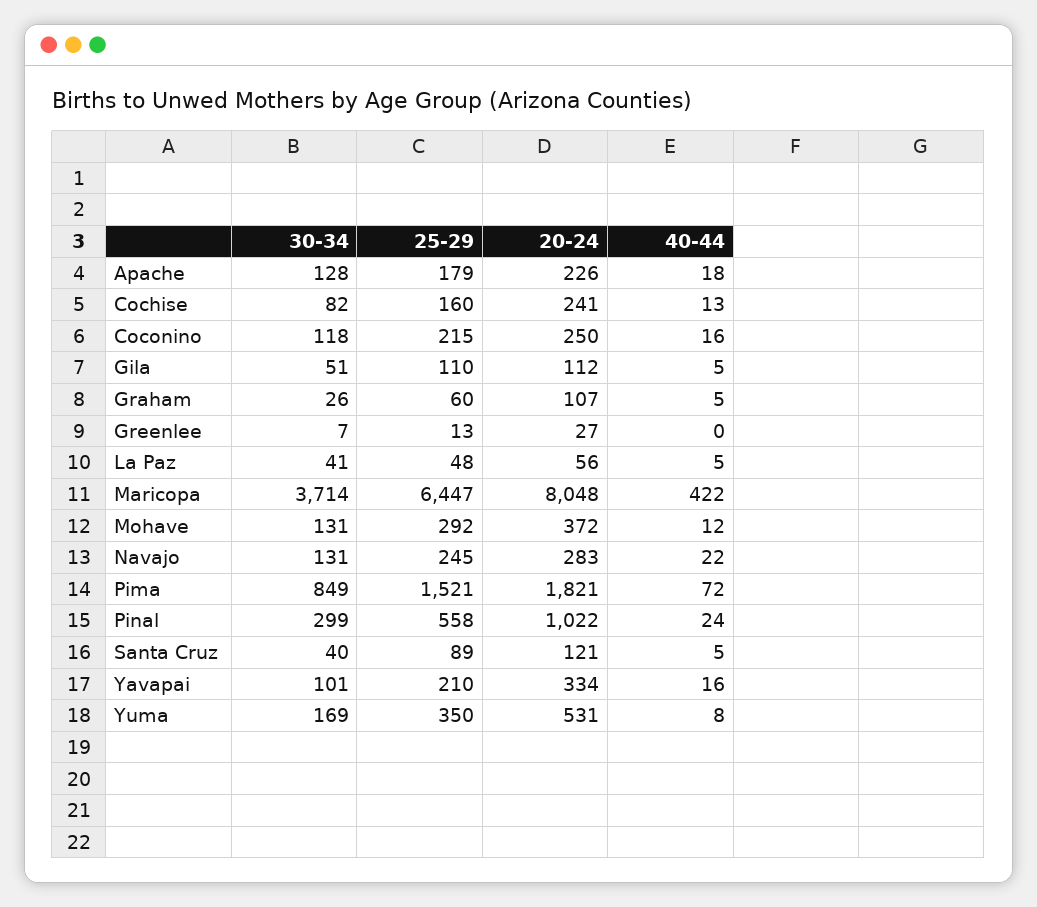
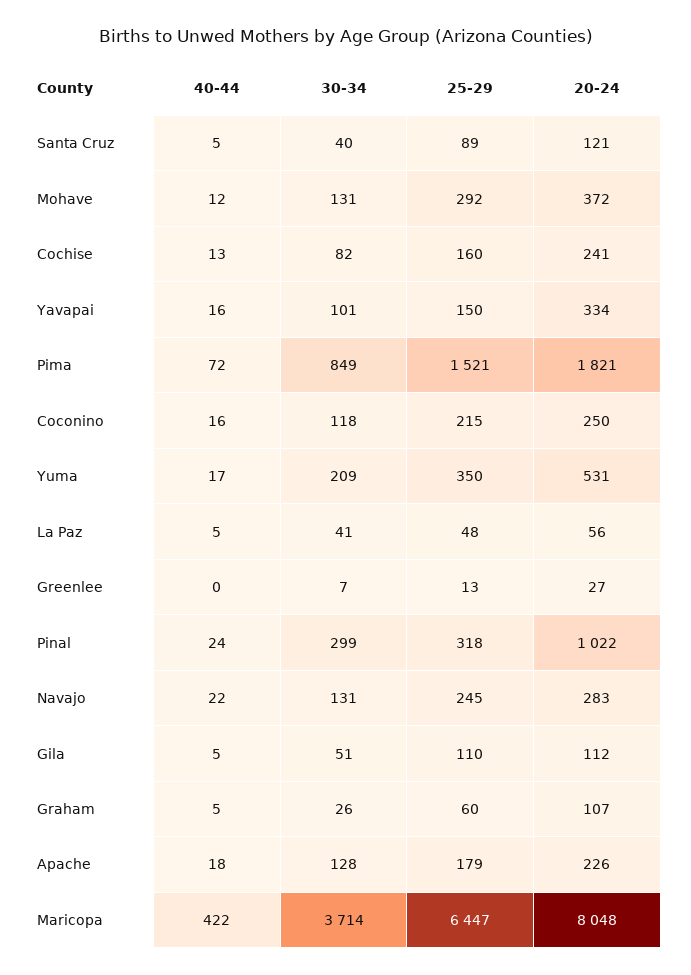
  {
    "30-34": {
      "Apache": 128,
      "Cochise": 82,
      "Coconino": 118,
      "Gila": 51,
      "Graham": 26,
      "Greenlee": 7,
      "La Paz": 41,
      "Maricopa": 3714,
      "Mohave": 131,
      "Navajo": 131,
      "Pima": 849,
      "Pinal": 299,
      "Santa Cruz": 40,
      "Yavapai": 101,
-     "Yuma": 169
+     "Yuma": 209
    },
    "25-29": {
      "Apache": 179,
      "Cochise": 160,
      "Coconino": 215,
      "Gila": 110,
      "Graham": 60,
      "Greenlee": 13,
      "La Paz": 48,
      "Maricopa": 6447,
      "Mohave": 292,
      "Navajo": 245,
      "Pima": 1521,
-     "Pinal": 558,
+     "Pinal": 318,
      "Santa Cruz": 89,
-     "Yavapai": 210,
+     "Yavapai": 150,
      "Yuma": 350
    },
    "20-24": {
      "Apache": 226,
      "Cochise": 241,
      "Coconino": 250,
      "Gila": 112,
      "Graham": 107,
      "Greenlee": 27,
      "La Paz": 56,
      "Maricopa": 8048,
      "Mohave": 372,
      "Navajo": 283,
      "Pima": 1821,
      "Pinal": 1022,
      "Santa Cruz": 121,
      "Yavapai": 334,
      "Yuma": 531
    },
    "40-44": {
      "Apache": 18,
      "Cochise": 13,
      "Coconino": 16,
      "Gila": 5,
      "Graham": 5,
      "Greenlee": 0,
      "La Paz": 5,
      "Maricopa": 422,
      "Mohave": 12,
      "Navajo": 22,
      "Pima": 72,
      "Pinal": 24,
      "Santa Cruz": 5,
      "Yavapai": 16,
-     "Yuma": 8
+     "Yuma": 17
    }
  }

